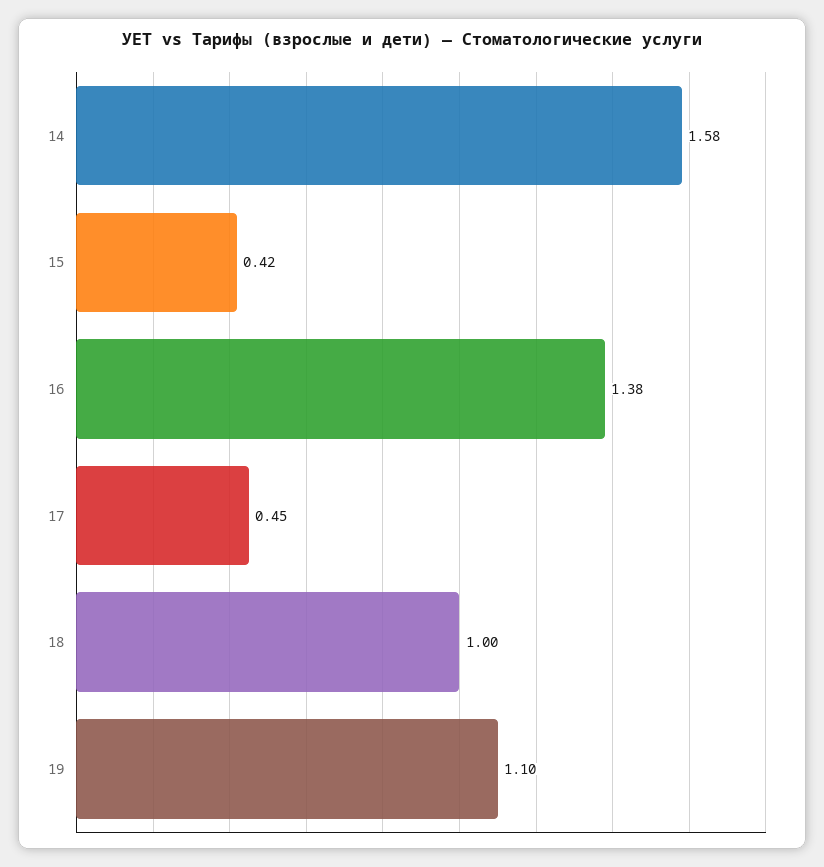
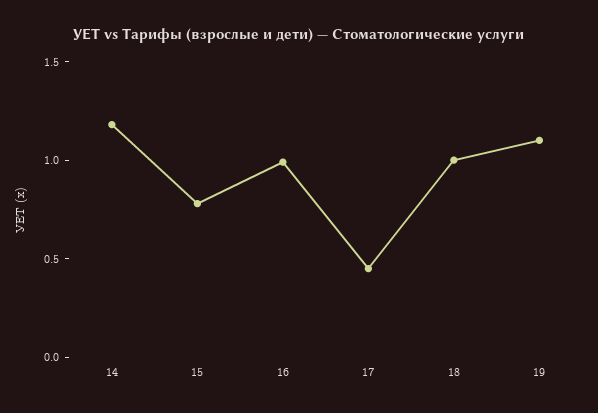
  {
-   "14": 1.58,
+   "14": 1.2,
-   "15": 0.42,
+   "15": 0.8,
-   "16": 1.38,
+   "16": 1,
    "17": 0.45,
    "18": 1,
    "19": 1.1
  }

